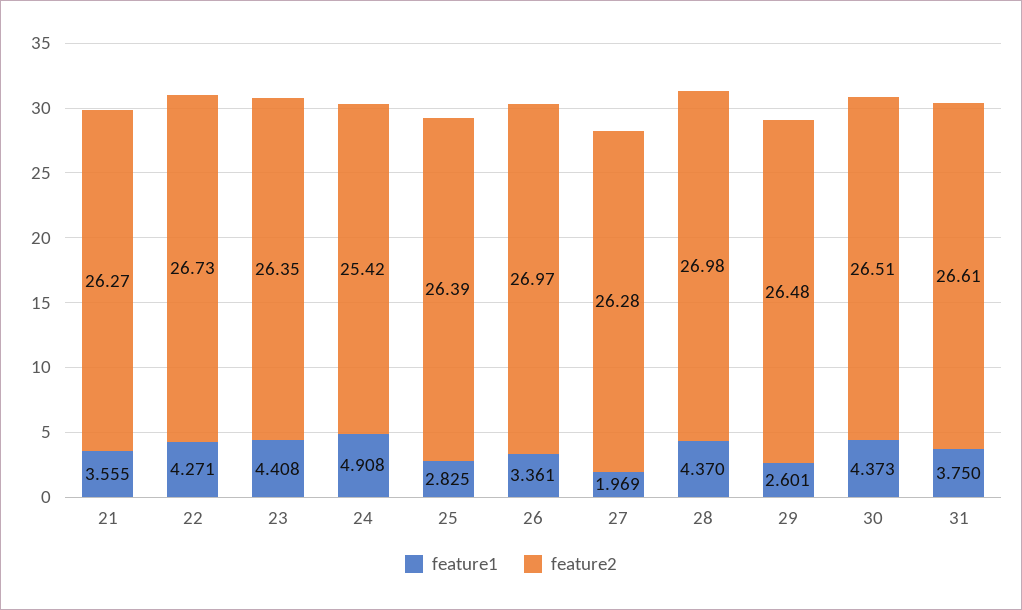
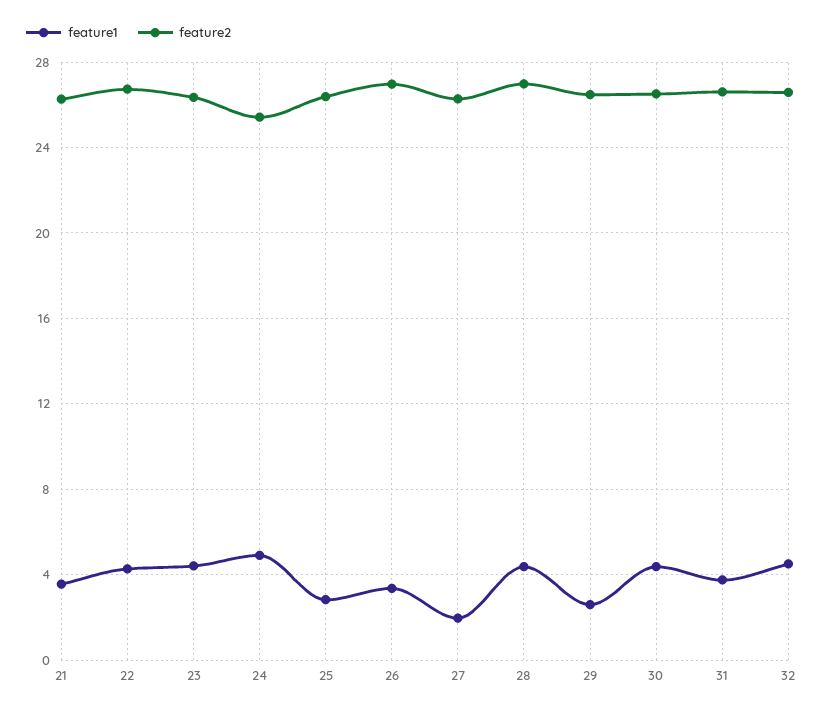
  {
    "feature1": {
      "21": 3.555,
      "22": 4.271,
      "23": 4.408,
      "24": 4.908,
      "25": 2.825,
      "26": 3.361,
      "27": 1.969,
      "28": 4.37,
      "29": 2.601,
      "30": 4.373,
-     "31": 3.75
+     "31": 3.75,
+     "32": 4.5
    },
    "feature2": {
      "21": 26.27,
      "22": 26.73,
      "23": 26.35,
      "24": 25.42,
      "25": 26.39,
      "26": 26.97,
      "27": 26.28,
      "28": 26.98,
      "29": 26.48,
      "30": 26.51,
-     "31": 26.61
+     "31": 26.61,
+     "32": 26.5
    }
  }

